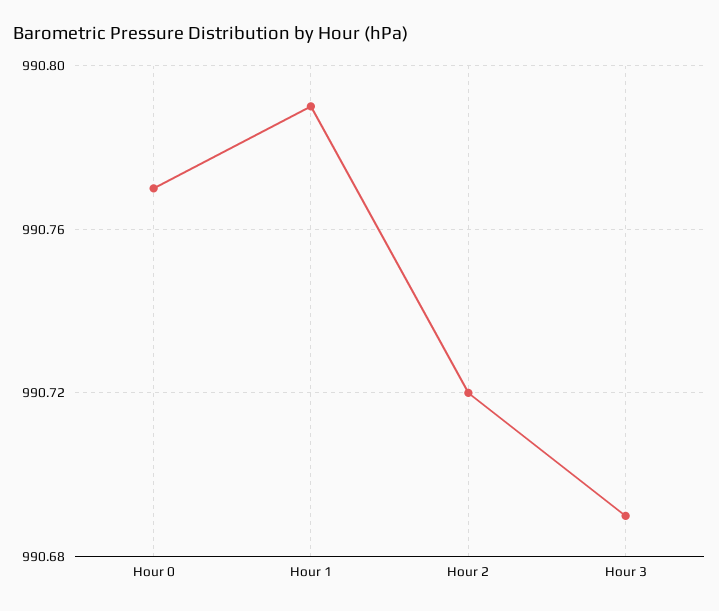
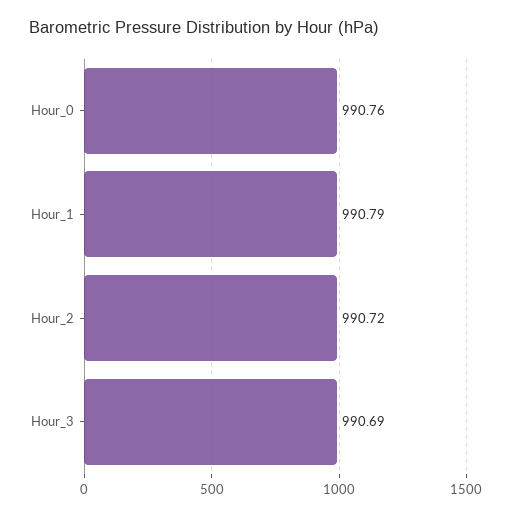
  {
-   "Hour 0": 990.77,
+   "Hour 0": 990.76,
    "Hour 1": 990.79,
    "Hour 2": 990.72,
    "Hour 3": 990.69
  }

